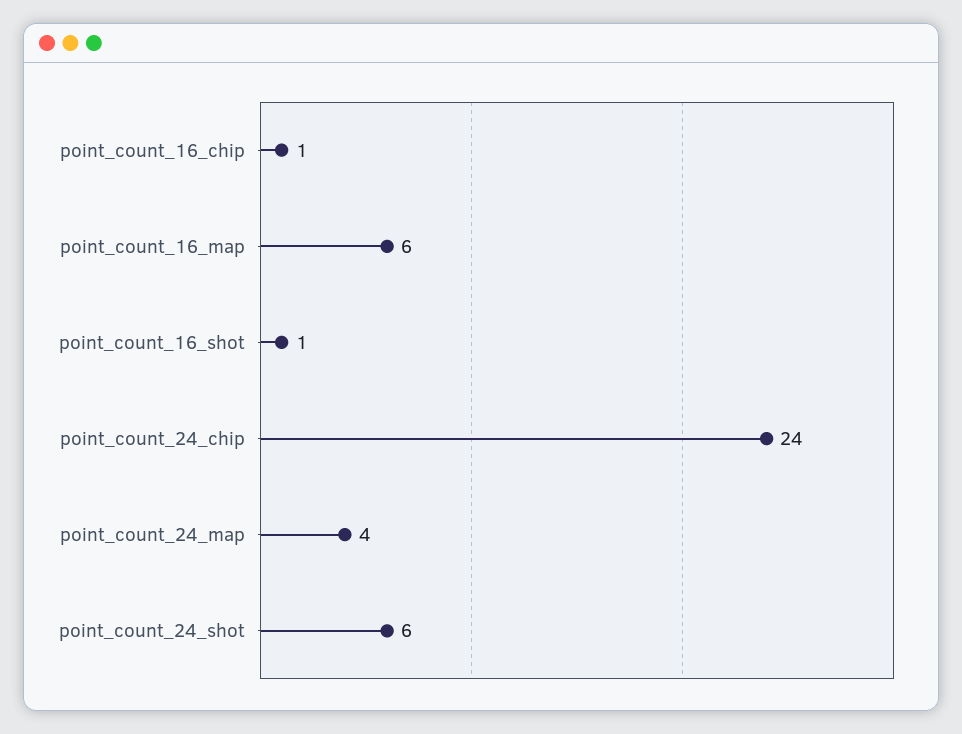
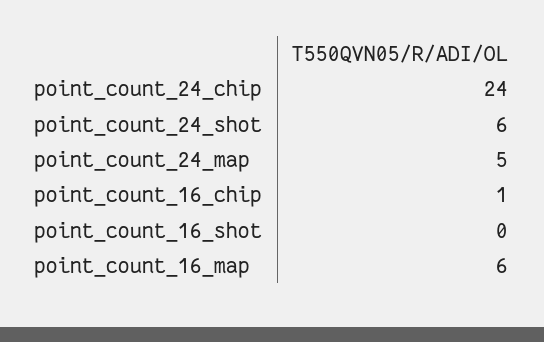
  {
    "point_count_16_chip": 1,
    "point_count_16_map": 6,
-   "point_count_16_shot": 1,
+   "point_count_16_shot": 0,
    "point_count_24_chip": 24,
-   "point_count_24_map": 4,
+   "point_count_24_map": 5,
    "point_count_24_shot": 6
  }

